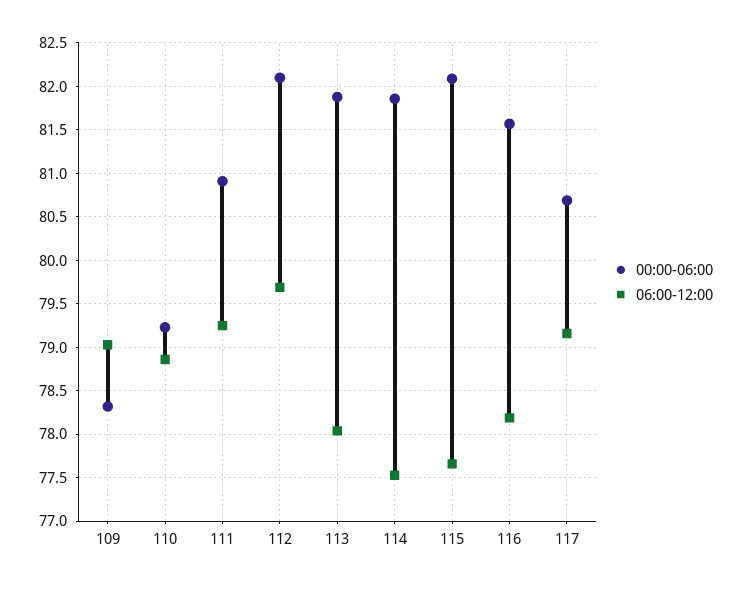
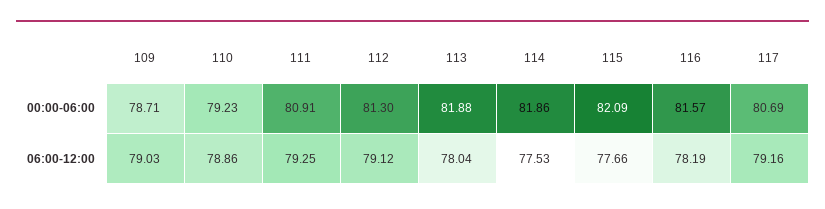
  {
    "00:00-06:00": {
-     "109": 78.3,
+     "109": 78.71,
      "110": 79.23,
      "111": 80.91,
-     "112": 82.1,
+     "112": 81.3,
      "113": 81.88,
      "114": 81.86,
      "115": 82.09,
      "116": 81.57,
      "117": 80.69
    },
    "06:00-12:00": {
      "109": 79.03,
      "110": 78.86,
      "111": 79.25,
-     "112": 79.7,
+     "112": 79.12,
      "113": 78.04,
      "114": 77.53,
      "115": 77.66,
      "116": 78.19,
      "117": 79.16
    }
  }

